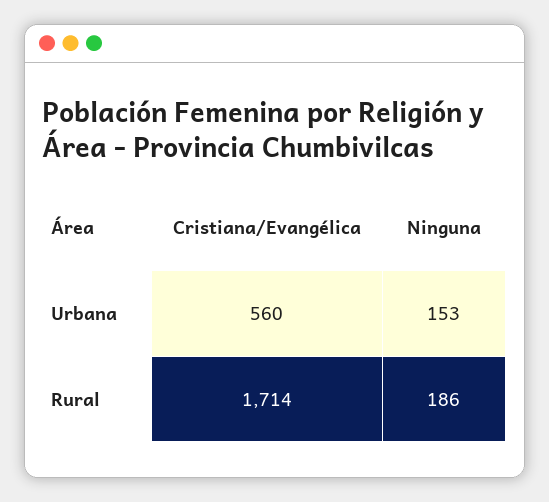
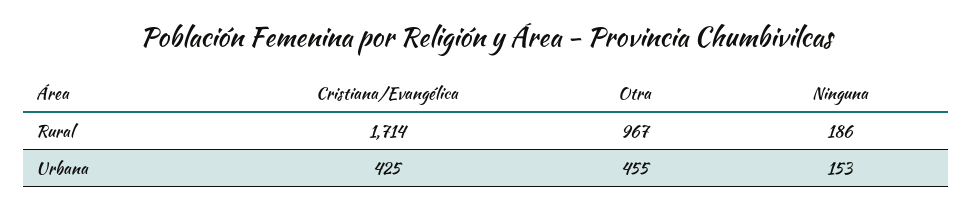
  {
    "Cristiana/Evangélica": {
-     "Urbana": 560,
+     "Urbana": 425,
      "Rural": 1714
    },
    "Ninguna": {
      "Urbana": 153,
      "Rural": 186
-   }
+   },
+   "Otra": {
+     "Rural": 967,
+     "Urbana": 455
+   }
  }

